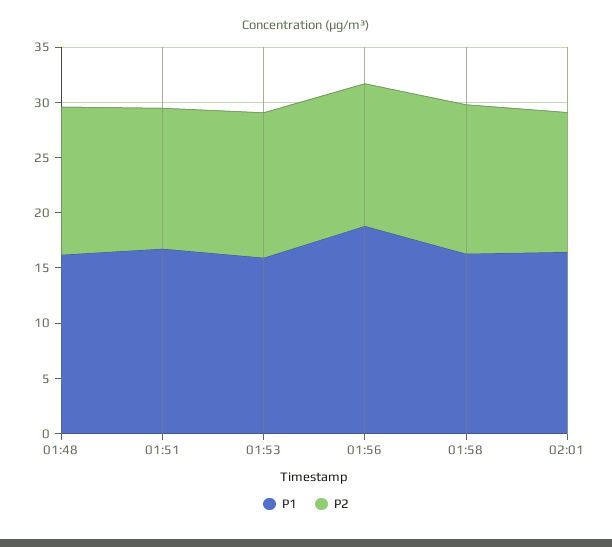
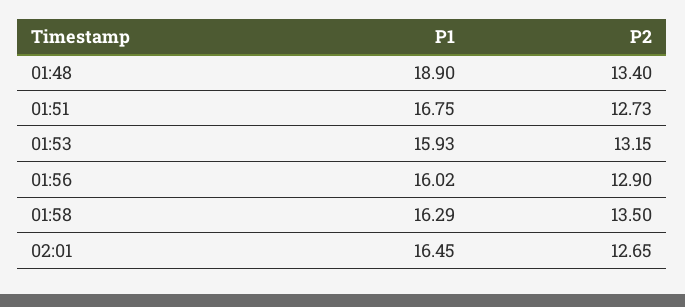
  {
    "P1": {
-     "01:48": 16,
+     "01:48": 18.9,
      "01:51": 16.75,
      "01:53": 15.93,
-     "01:56": 19,
+     "01:56": 16.02,
      "01:58": 16.29,
      "02:01": 16.45
    },
    "P2": {
      "01:48": 13.4,
      "01:51": 12.73,
      "01:53": 13.15,
      "01:56": 12.9,
      "01:58": 13.5,
      "02:01": 12.65
    }
  }

